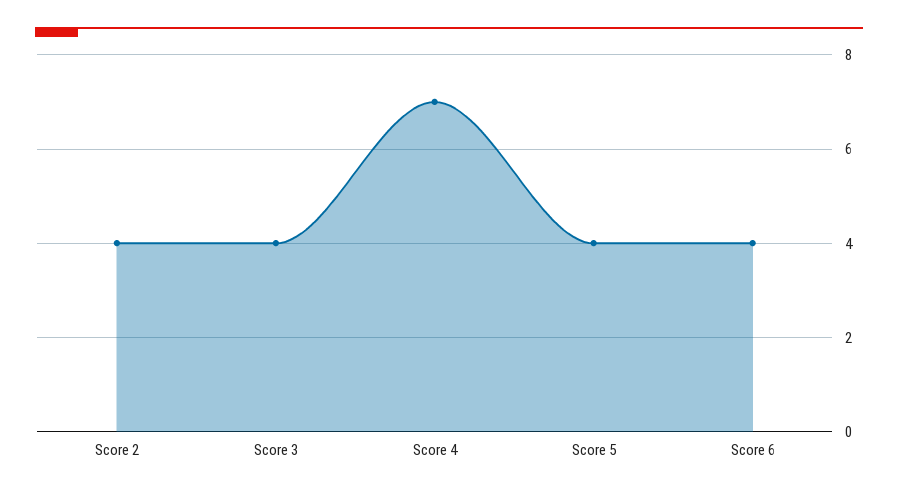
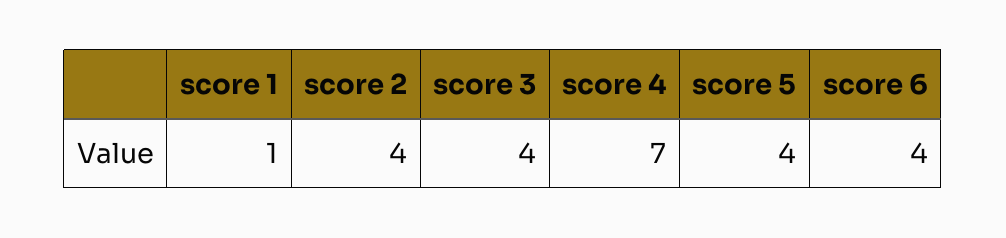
  {
    "Score 2": 4,
    "Score 3": 4,
    "Score 4": 7,
    "Score 5": 4,
-   "Score 6": 4
+   "Score 6": 4,
+   "score 1": 1
  }

